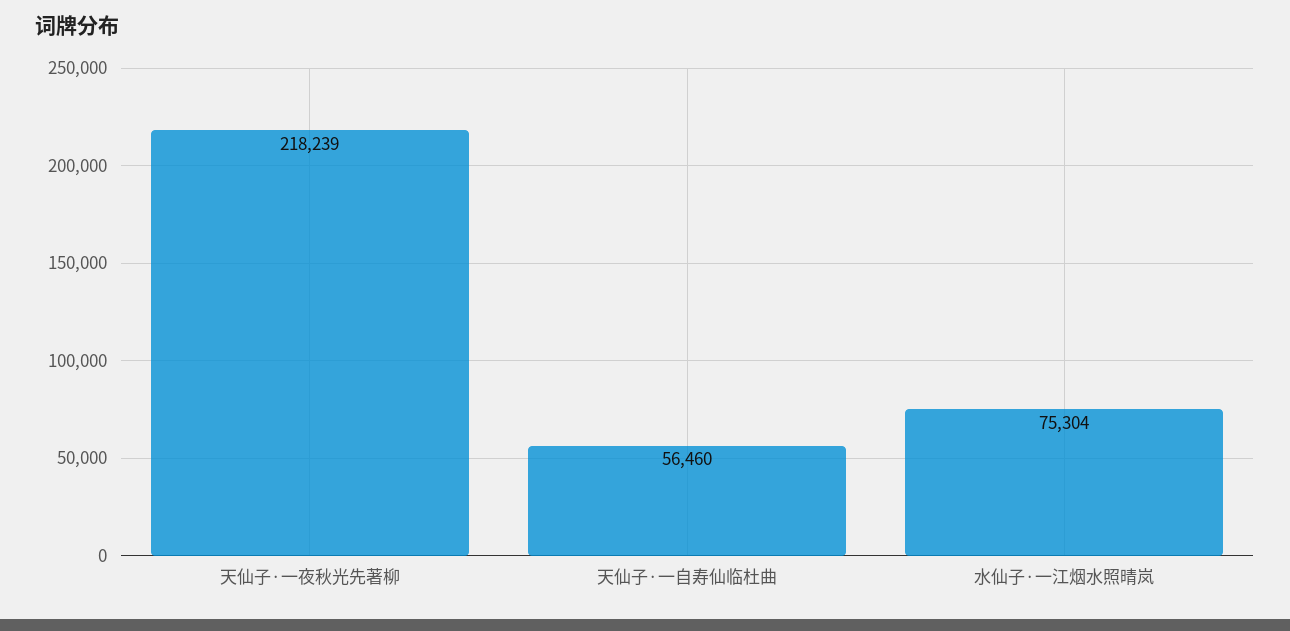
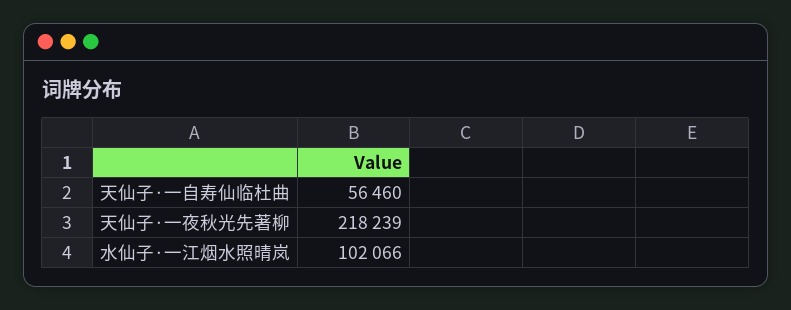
  {
    "天仙子·一夜秋光先著柳": 218239,
    "天仙子·一自寿仙临杜曲": 56460,
-   "水仙子·一江烟水照晴岚": 75304
+   "水仙子·一江烟水照晴岚": 102066
  }

